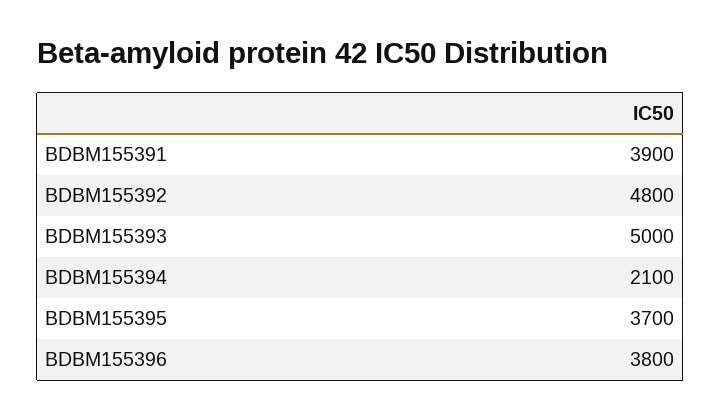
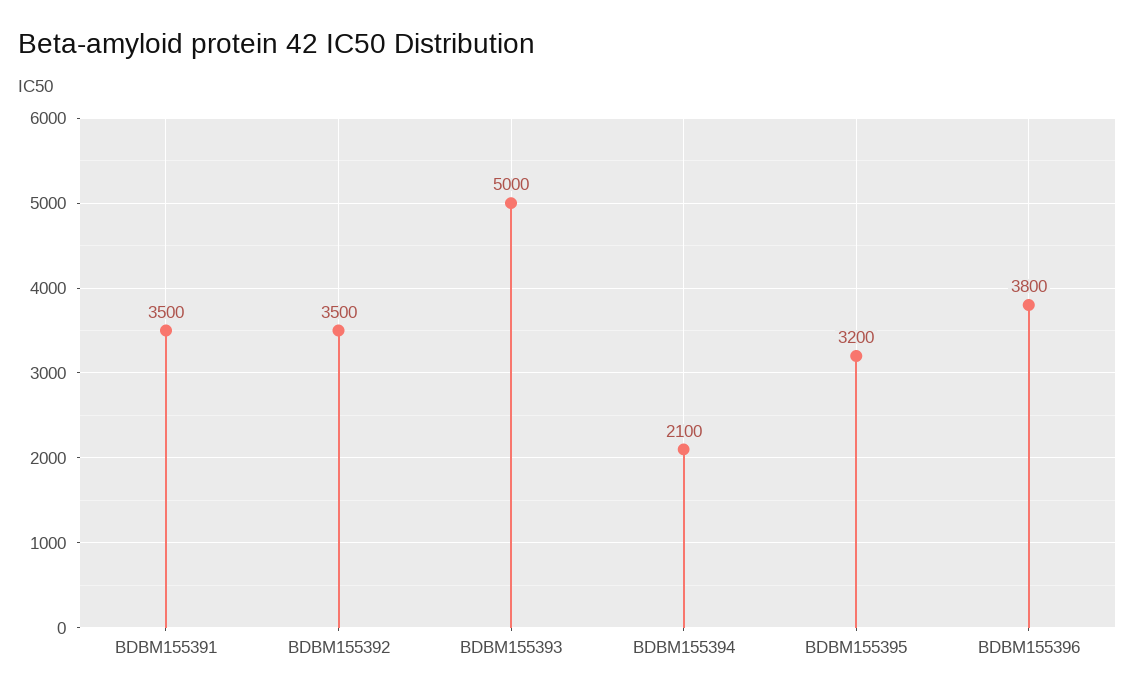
  {
-   "BDBM155391": 3900,
+   "BDBM155391": 3500,
-   "BDBM155392": 4800,
+   "BDBM155392": 3500,
    "BDBM155393": 5000,
    "BDBM155394": 2100,
-   "BDBM155395": 3700,
+   "BDBM155395": 3200,
    "BDBM155396": 3800
  }

